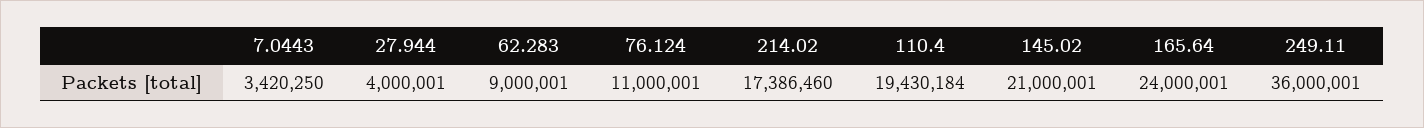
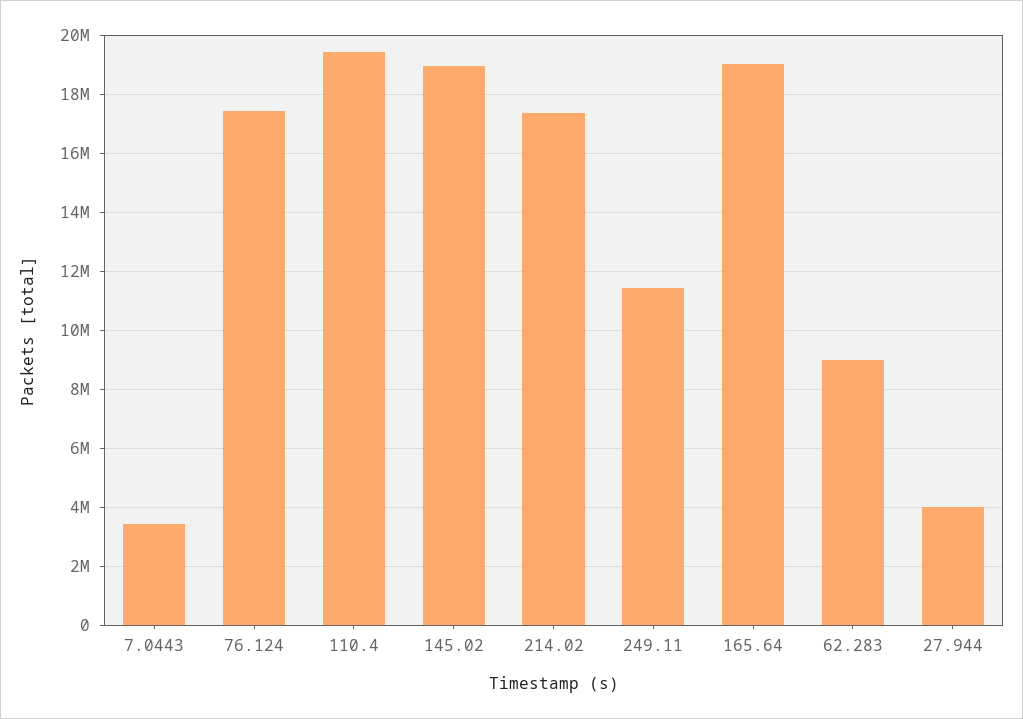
  {
    "7.0443": 3420250,
    "27.944": 4000001,
    "62.283": 9000001,
-   "76.124": 11000001,
+   "76.124": 17500000,
    "214.02": 17386460,
    "110.4": 19430184,
-   "145.02": 21000001,
+   "145.02": 19000000,
-   "165.64": 24000001,
+   "165.64": 19000000,
-   "249.11": 36000001
+   "249.11": 11500000
  }

